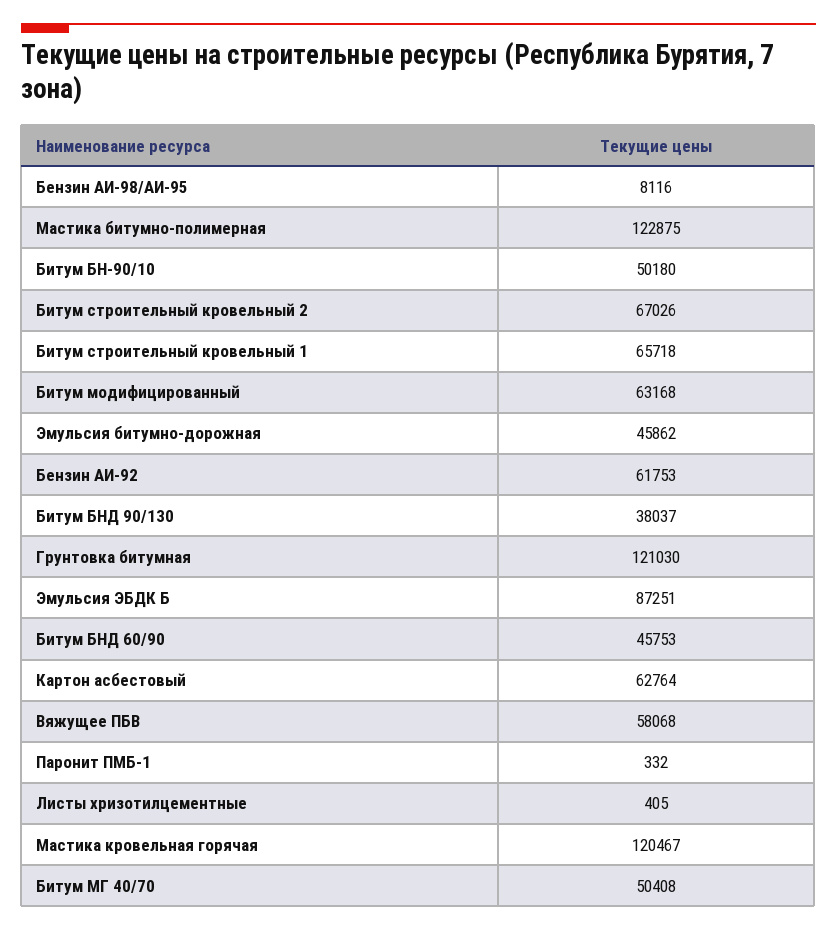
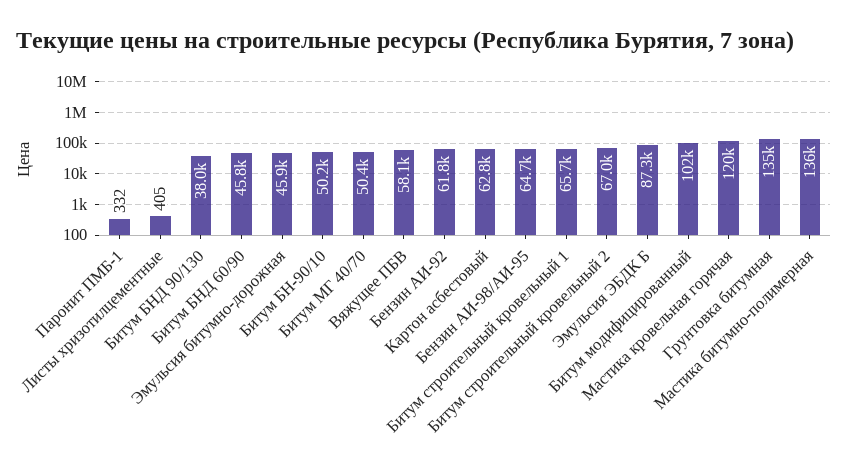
  {
-   "Бензин АИ-98/АИ-95": 8116,
+   "Бензин АИ-98/АИ-95": 64700,
-   "Мастика битумно-полимерная": 122875,
+   "Мастика битумно-полимерная": 136000,
    "Битум БН-90/10": 50180,
    "Битум строительный кровельный 2": 67026,
    "Битум строительный кровельный 1": 65718,
-   "Битум модифицированный": 63168,
+   "Битум модифицированный": 102000,
    "Эмульсия битумно-дорожная": 45862,
    "Бензин АИ-92": 61753,
    "Битум БНД 90/130": 38037,
-   "Грунтовка битумная": 121030,
+   "Грунтовка битумная": 135000,
    "Эмульсия ЭБДК Б": 87251,
    "Битум БНД 60/90": 45753,
    "Картон асбестовый": 62764,
    "Вяжущее ПБВ": 58068,
    "Паронит ПМБ-1": 332,
    "Листы хризотилцементные": 405,
    "Мастика кровельная горячая": 120467,
    "Битум МГ 40/70": 50408
  }

